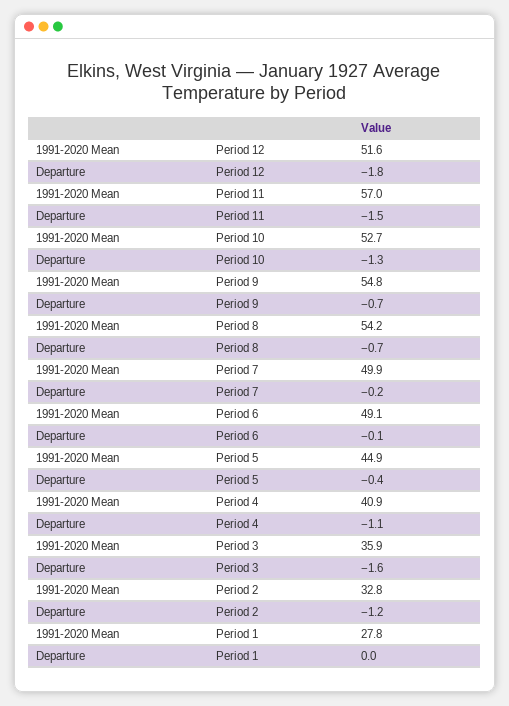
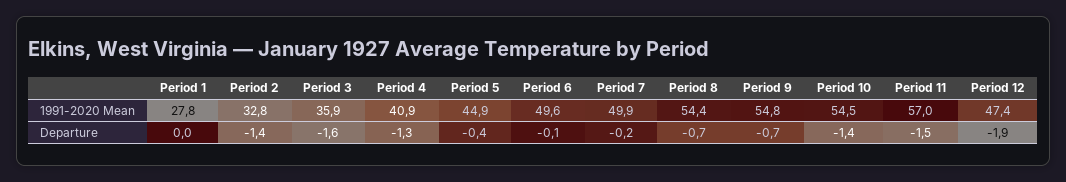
  {
    "1991-2020 Mean": {
-     "Period 12": 51.6,
+     "Period 12": 47.4,
      "Period 11": 57,
-     "Period 10": 52.7,
+     "Period 10": 54.5,
      "Period 9": 54.8,
-     "Period 8": 54.2,
+     "Period 8": 54.4,
      "Period 7": 49.9,
-     "Period 6": 49.1,
+     "Period 6": 49.6,
      "Period 5": 44.9,
      "Period 4": 40.9,
      "Period 3": 35.9,
      "Period 2": 32.8,
      "Period 1": 27.8
    },
    "Departure": {
-     "Period 12": -1.8,
+     "Period 12": -1.9,
      "Period 11": -1.5,
-     "Period 10": -1.3,
+     "Period 10": -1.4,
      "Period 9": -0.7,
      "Period 8": -0.7,
      "Period 7": -0.2,
      "Period 6": -0.1,
      "Period 5": -0.4,
-     "Period 4": -1.1,
+     "Period 4": -1.3,
      "Period 3": -1.6,
-     "Period 2": -1.2,
+     "Period 2": -1.4,
      "Period 1": 0
    }
  }

